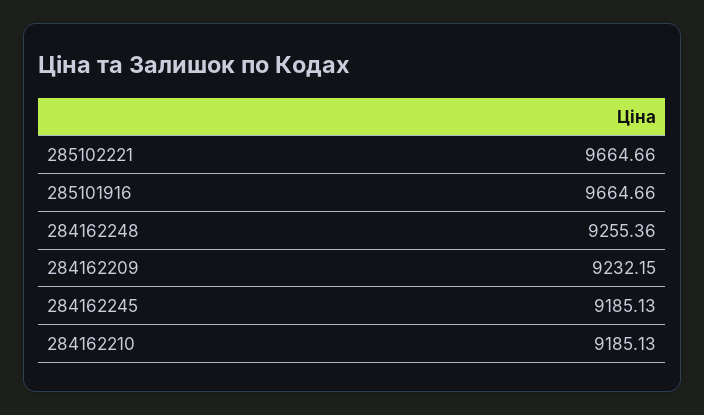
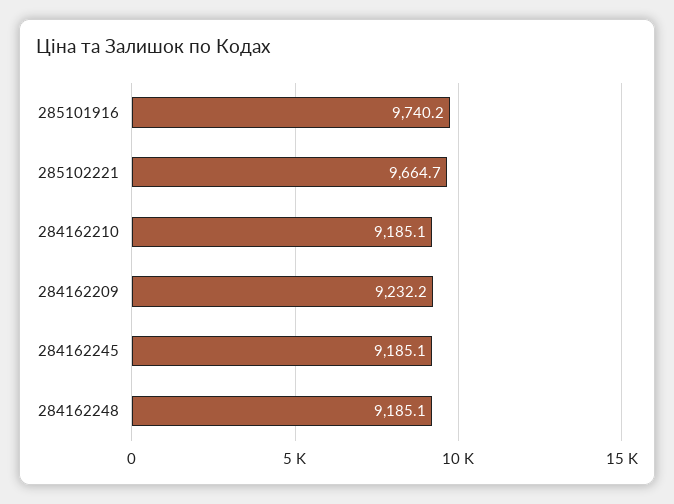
  {
    "285102221": 9664.66,
-   "285101916": 9664.66,
+   "285101916": 9740.2,
-   "284162248": 9255.36,
+   "284162248": 9185.1,
    "284162209": 9232.15,
    "284162245": 9185.13,
    "284162210": 9185.13
  }

